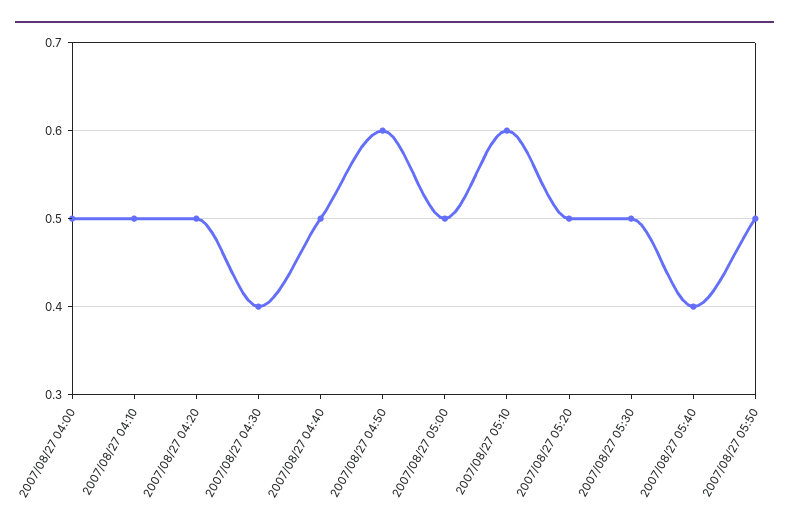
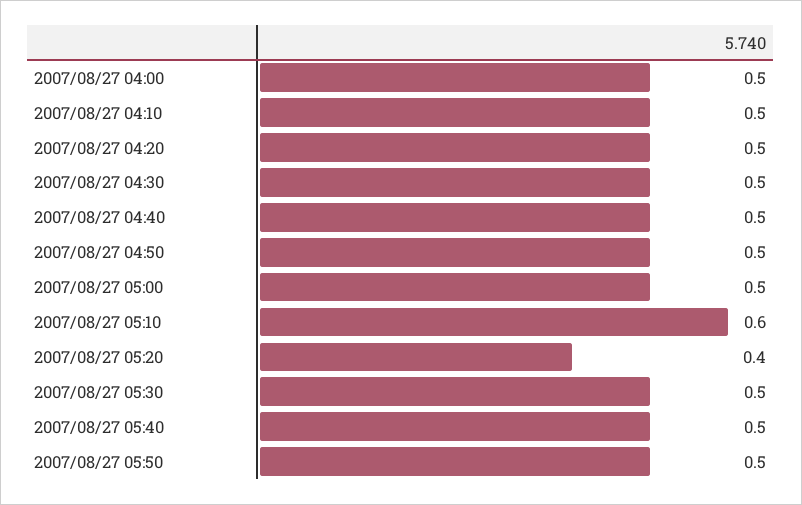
  {
    "2007/08/27 04:00": 0.5,
    "2007/08/27 04:10": 0.5,
    "2007/08/27 04:20": 0.5,
-   "2007/08/27 04:30": 0.4,
+   "2007/08/27 04:30": 0.5,
    "2007/08/27 04:40": 0.5,
-   "2007/08/27 04:50": 0.6,
+   "2007/08/27 04:50": 0.5,
    "2007/08/27 05:00": 0.5,
    "2007/08/27 05:10": 0.6,
-   "2007/08/27 05:20": 0.5,
+   "2007/08/27 05:20": 0.4,
    "2007/08/27 05:30": 0.5,
-   "2007/08/27 05:40": 0.4,
+   "2007/08/27 05:40": 0.5,
    "2007/08/27 05:50": 0.5
  }

